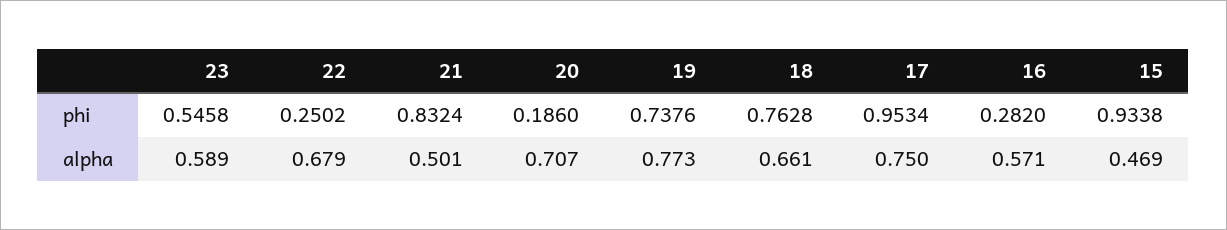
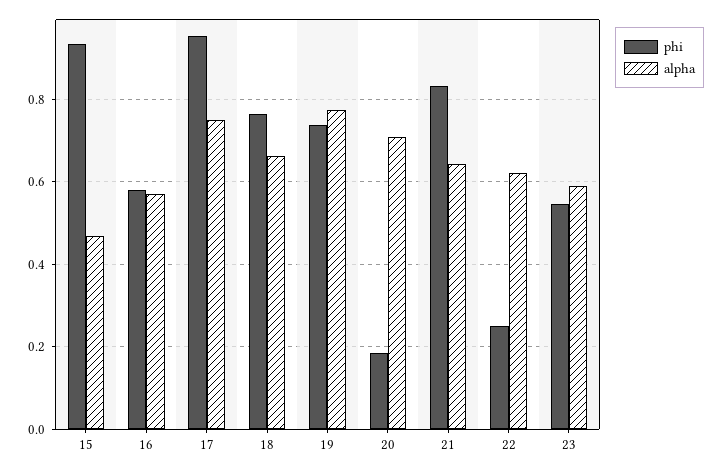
  {
    "phi": {
      "23": 0.5458,
      "22": 0.2502,
      "21": 0.8324,
      "20": 0.186,
      "19": 0.7376,
      "18": 0.7628,
      "17": 0.9534,
-     "16": 0.282,
+     "16": 0.58,
      "15": 0.9338
    },
    "alpha": {
      "23": 0.589,
-     "22": 0.679,
+     "22": 0.62,
-     "21": 0.501,
+     "21": 0.64,
      "20": 0.707,
      "19": 0.773,
      "18": 0.661,
      "17": 0.75,
      "16": 0.571,
      "15": 0.469
    }
  }

